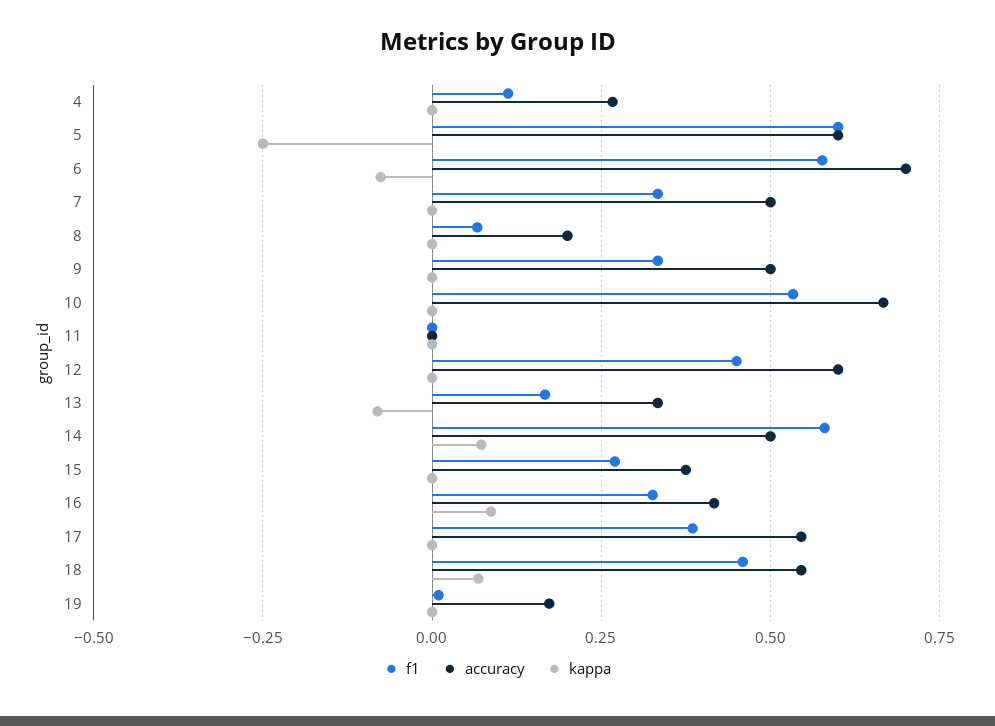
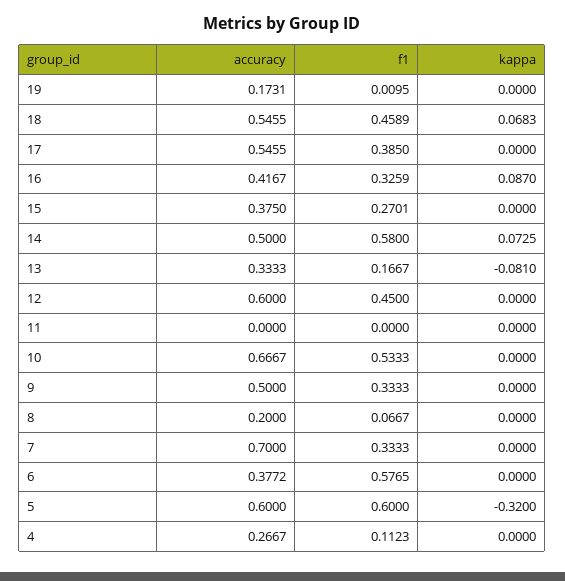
  {
    "f1": {
      "4": 0.1123,
      "5": 0.6,
      "6": 0.5765,
      "7": 0.3333,
      "8": 0.0667,
      "9": 0.3333,
      "10": 0.5333,
      "11": 0,
      "12": 0.45,
      "13": 0.1667,
      "14": 0.58,
      "15": 0.2701,
      "16": 0.3259,
      "17": 0.385,
      "18": 0.4589,
      "19": 0.0095
    },
    "accuracy": {
      "4": 0.2667,
      "5": 0.6,
-     "6": 0.7,
+     "6": 0.3772,
-     "7": 0.5,
+     "7": 0.7,
      "8": 0.2,
      "9": 0.5,
      "10": 0.6667,
      "11": 0,
      "12": 0.6,
      "13": 0.3333,
      "14": 0.5,
      "15": 0.375,
      "16": 0.4167,
      "17": 0.5455,
      "18": 0.5455,
      "19": 0.1731
    },
    "kappa": {
      "4": 0,
-     "5": -0.25,
+     "5": -0.32,
-     "6": -0.075,
+     "6": 0,
      "7": 0,
      "8": 0,
      "9": 0,
      "10": 0,
      "11": 0,
      "12": 0,
      "13": -0.081,
      "14": 0.0725,
      "15": 0,
      "16": 0.087,
      "17": 0,
      "18": 0.0683,
      "19": 0
    }
  }

